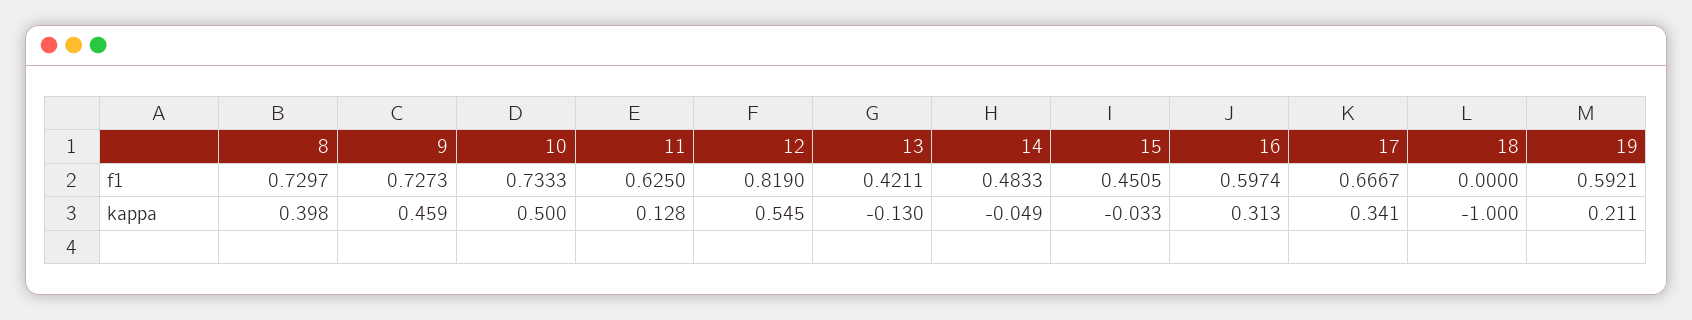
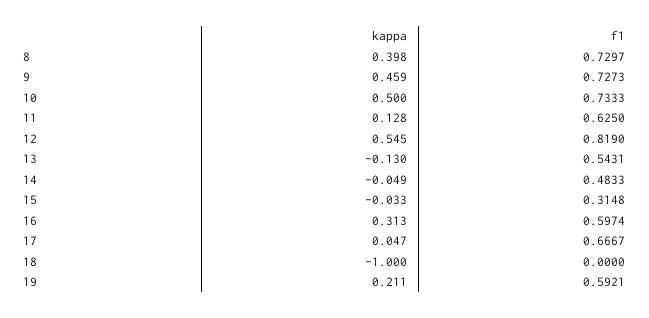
  {
    "8": {
      "f1": 0.7297,
      "kappa": 0.398
    },
    "9": {
      "f1": 0.7273,
      "kappa": 0.459
    },
    "10": {
      "f1": 0.7333,
      "kappa": 0.5
    },
    "11": {
      "f1": 0.625,
      "kappa": 0.128
    },
    "12": {
      "f1": 0.819,
      "kappa": 0.545
    },
    "13": {
-     "f1": 0.4211,
+     "f1": 0.5431,
      "kappa": -0.13
    },
    "14": {
      "f1": 0.4833,
      "kappa": -0.049
    },
    "15": {
-     "f1": 0.4505,
+     "f1": 0.3148,
      "kappa": -0.033
    },
    "16": {
      "f1": 0.5974,
      "kappa": 0.313
    },
    "17": {
      "f1": 0.6667,
-     "kappa": 0.341
+     "kappa": 0.047
    },
    "18": {
      "f1": 0,
      "kappa": -1
    },
    "19": {
      "f1": 0.5921,
      "kappa": 0.211
    }
  }

